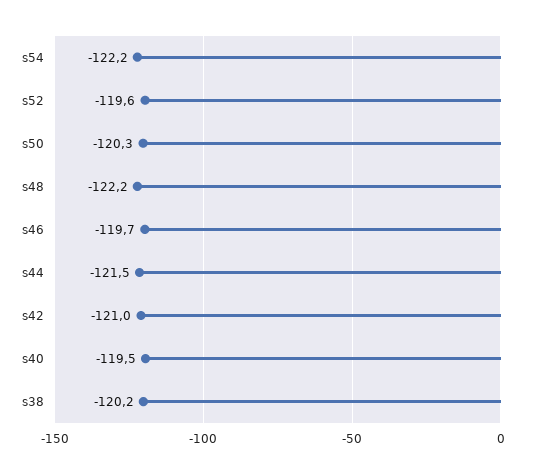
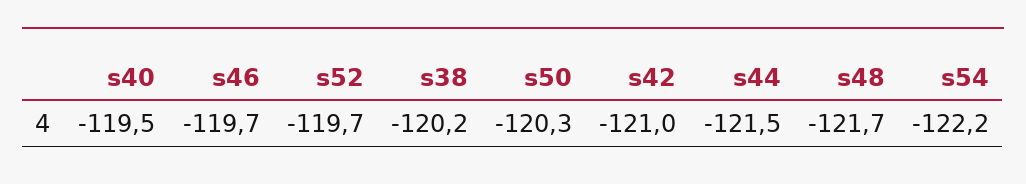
  {
    "s54": -122.2,
-   "s52": -119.6,
+   "s52": -119.7,
    "s50": -120.3,
-   "s48": -122.2,
+   "s48": -121.7,
    "s46": -119.7,
    "s44": -121.5,
    "s42": -121,
    "s40": -119.5,
    "s38": -120.2
  }

